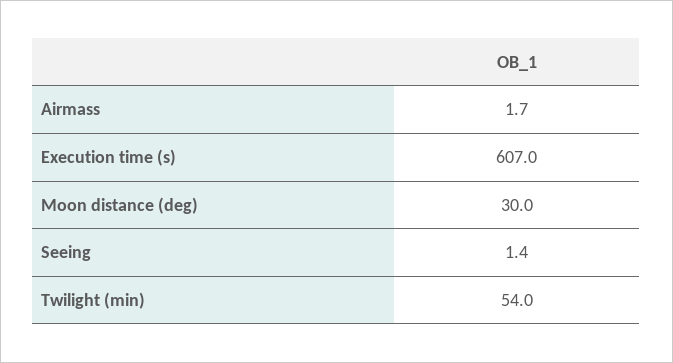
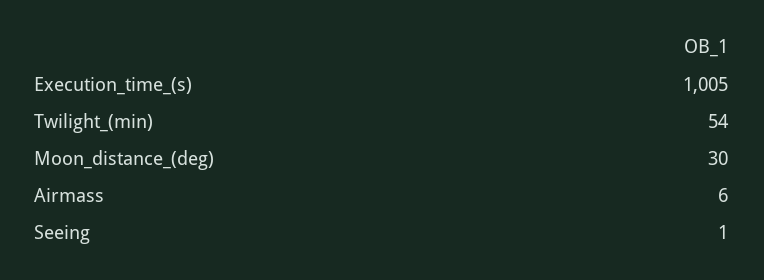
  {
-   "Airmass": 1.7,
+   "Airmass": 6,
-   "Execution time (s)": 607,
+   "Execution time (s)": 1005,
    "Moon distance (deg)": 30,
    "Seeing": 1.4,
    "Twilight (min)": 54
  }

